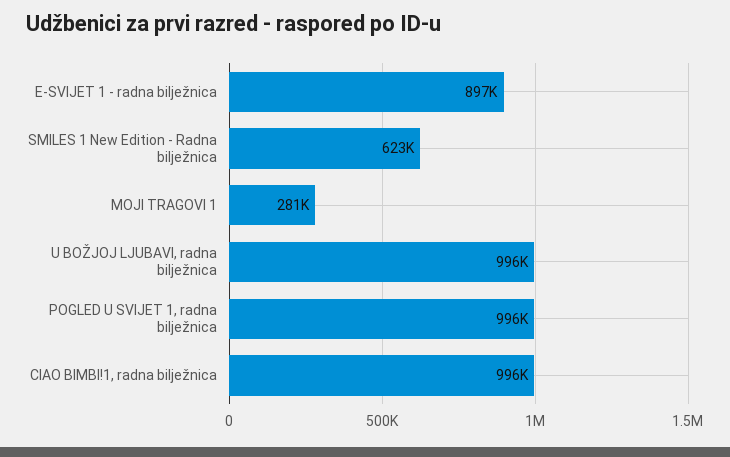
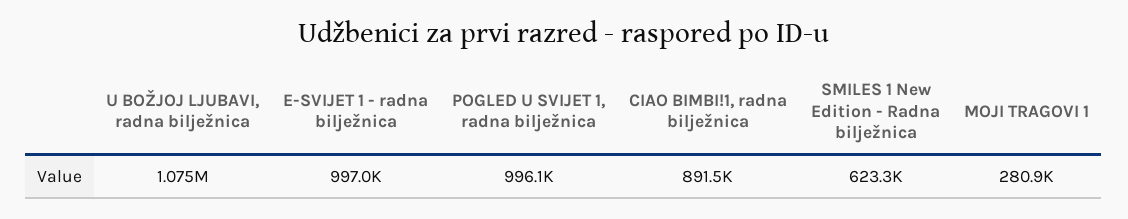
  {
-   "E-SVIJET 1 - radna bilježnica": 897000,
+   "E-SVIJET 1 - radna bilježnica": 997000,
    "SMILES 1 New Edition - Radna bilježnica": 623300,
    "MOJI TRAGOVI 1": 280900,
-   "U BOŽJOJ LJUBAVI, radna bilježnica": 996000,
+   "U BOŽJOJ LJUBAVI, radna bilježnica": 1075000,
    "POGLED U SVIJET 1, radna bilježnica": 996100,
-   "CIAO BIMBI!1, radna bilježnica": 996000
+   "CIAO BIMBI!1, radna bilježnica": 891500
  }

